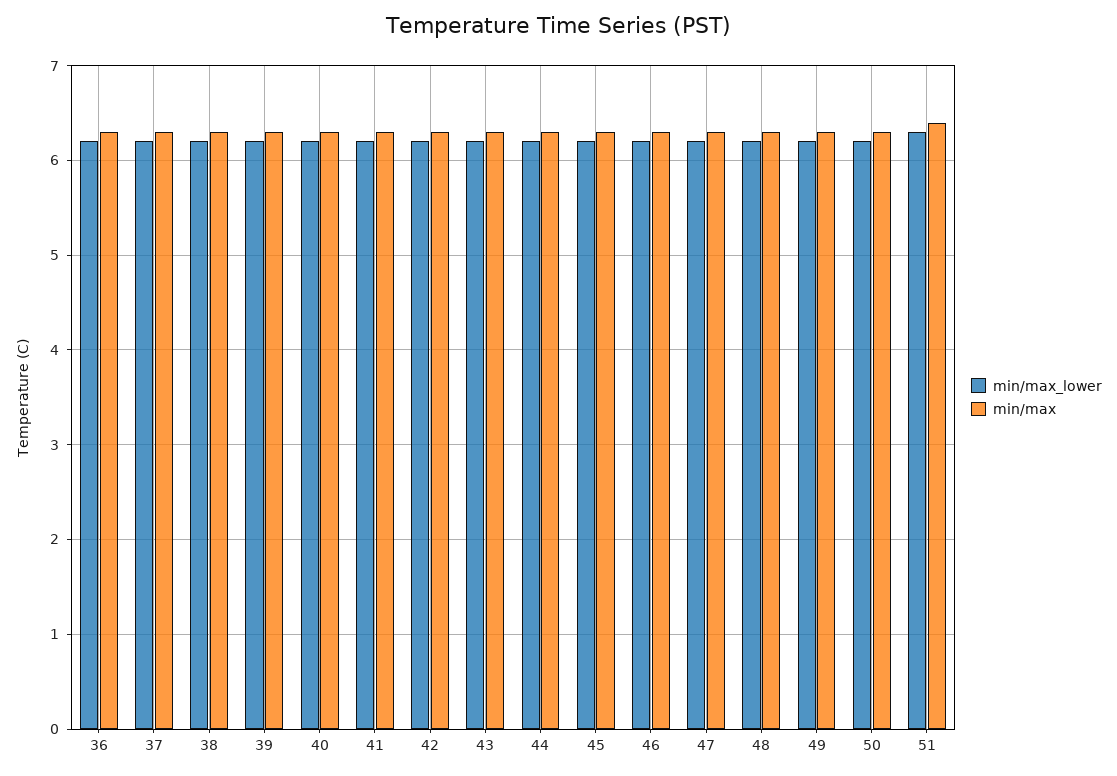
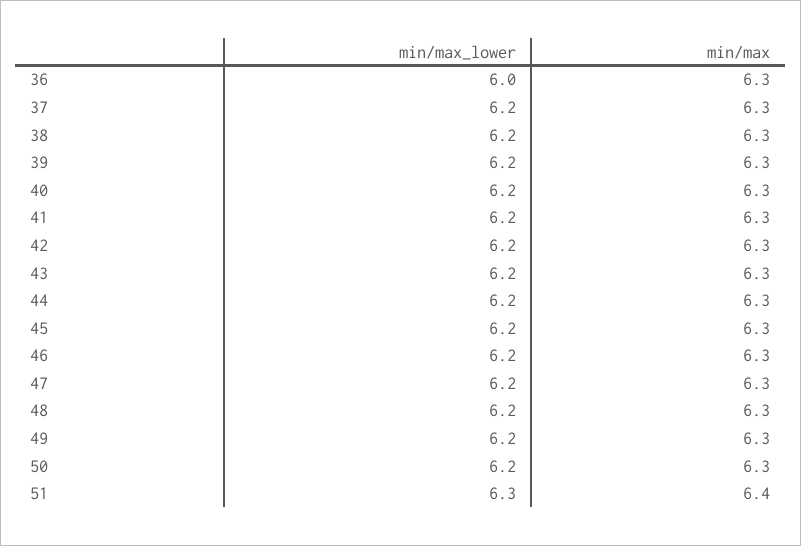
  {
    "min/max_lower": {
-     "36": 6.2,
+     "36": 6,
      "37": 6.2,
      "38": 6.2,
      "39": 6.2,
      "40": 6.2,
      "41": 6.2,
      "42": 6.2,
      "43": 6.2,
      "44": 6.2,
      "45": 6.2,
      "46": 6.2,
      "47": 6.2,
      "48": 6.2,
      "49": 6.2,
      "50": 6.2,
      "51": 6.3
    },
    "min/max": {
      "36": 6.3,
      "37": 6.3,
      "38": 6.3,
      "39": 6.3,
      "40": 6.3,
      "41": 6.3,
      "42": 6.3,
      "43": 6.3,
      "44": 6.3,
      "45": 6.3,
      "46": 6.3,
      "47": 6.3,
      "48": 6.3,
      "49": 6.3,
      "50": 6.3,
      "51": 6.4
    }
  }

